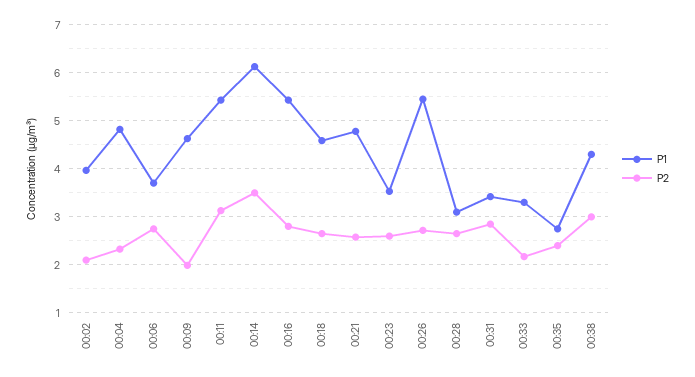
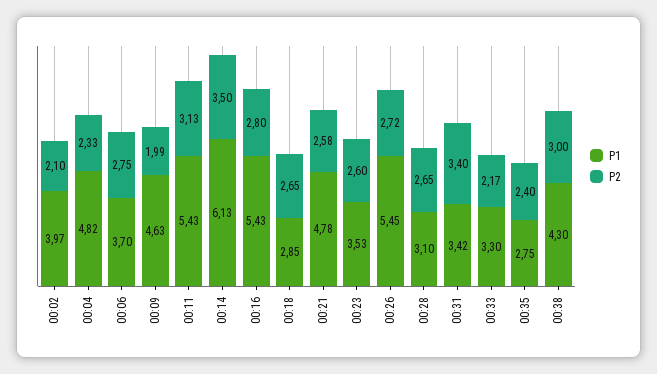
  {
    "P1": {
      "00:02": 3.97,
      "00:04": 4.82,
      "00:06": 3.7,
      "00:09": 4.63,
      "00:11": 5.43,
      "00:14": 6.13,
      "00:16": 5.43,
-     "00:18": 4.6,
+     "00:18": 2.85,
      "00:21": 4.78,
      "00:23": 3.53,
      "00:26": 5.45,
      "00:28": 3.1,
      "00:31": 3.42,
      "00:33": 3.3,
      "00:35": 2.75,
      "00:38": 4.3
    },
    "P2": {
      "00:02": 2.1,
      "00:04": 2.33,
      "00:06": 2.75,
      "00:09": 1.99,
      "00:11": 3.13,
      "00:14": 3.5,
      "00:16": 2.8,
      "00:18": 2.65,
      "00:21": 2.58,
      "00:23": 2.6,
      "00:26": 2.72,
      "00:28": 2.65,
-     "00:31": 2.8,
+     "00:31": 3.4,
      "00:33": 2.17,
      "00:35": 2.4,
      "00:38": 3
    }
  }

